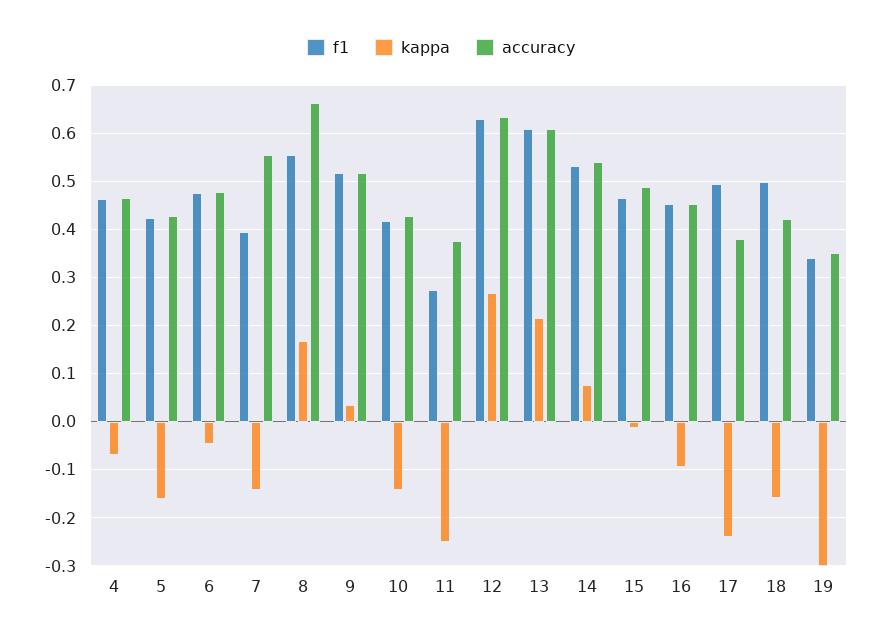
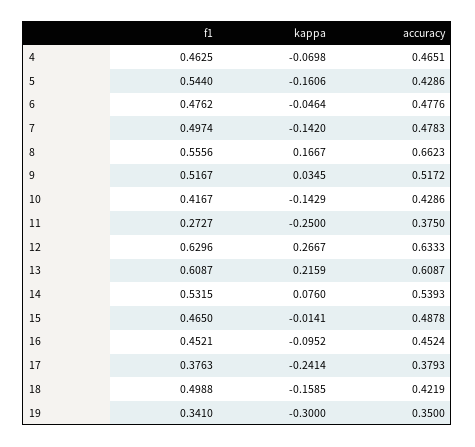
  {
    "f1": {
      "4": 0.4625,
-     "5": 0.42,
+     "5": 0.544,
      "6": 0.4762,
-     "7": 0.4,
+     "7": 0.4974,
      "8": 0.5556,
      "9": 0.5167,
      "10": 0.4167,
      "11": 0.2727,
      "12": 0.6296,
      "13": 0.6087,
      "14": 0.5315,
      "15": 0.465,
      "16": 0.4521,
-     "17": 0.5,
+     "17": 0.3763,
      "18": 0.4988,
      "19": 0.341
    },
    "kappa": {
      "4": -0.0698,
      "5": -0.1606,
      "6": -0.0464,
      "7": -0.142,
      "8": 0.1667,
      "9": 0.0345,
      "10": -0.1429,
      "11": -0.25,
      "12": 0.2667,
      "13": 0.2159,
      "14": 0.076,
      "15": -0.0141,
      "16": -0.0952,
      "17": -0.2414,
      "18": -0.1585,
      "19": -0.3
    },
    "accuracy": {
      "4": 0.4651,
      "5": 0.4286,
      "6": 0.4776,
-     "7": 0.56,
+     "7": 0.4783,
      "8": 0.6623,
      "9": 0.5172,
      "10": 0.4286,
      "11": 0.375,
      "12": 0.6333,
      "13": 0.6087,
      "14": 0.5393,
      "15": 0.4878,
      "16": 0.4524,
      "17": 0.3793,
      "18": 0.4219,
      "19": 0.35
    }
  }

